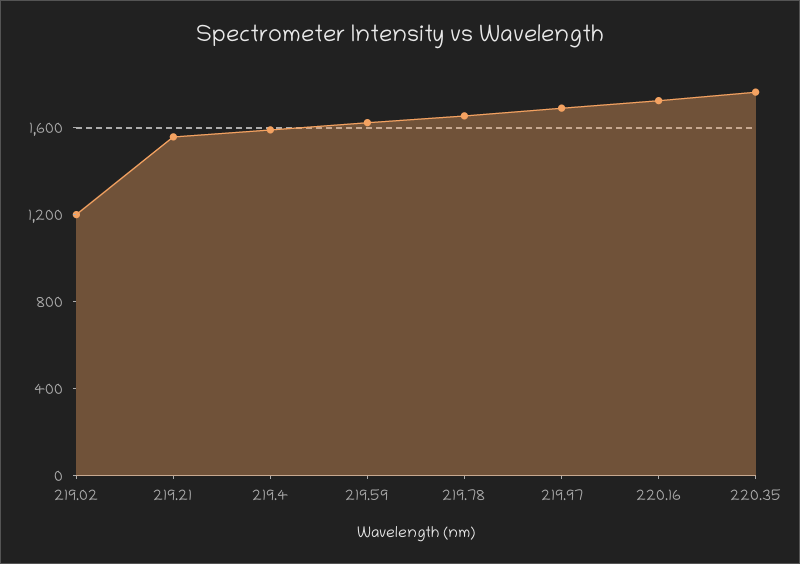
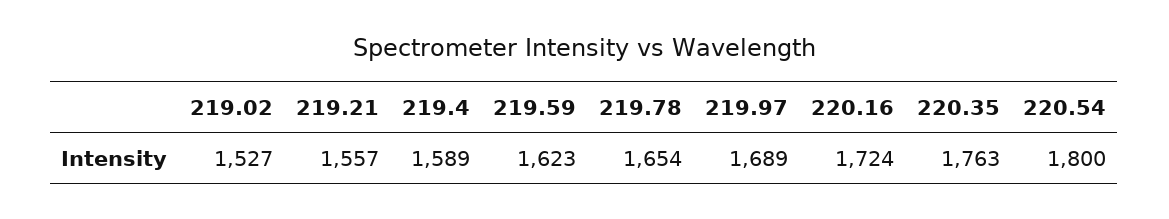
  {
-   "219.02": 1200,
+   "219.02": 1527,
    "219.21": 1557,
    "219.4": 1589,
    "219.59": 1623,
    "219.78": 1654,
    "219.97": 1689,
    "220.16": 1724,
-   "220.35": 1763
+   "220.35": 1763,
+   "220.54": 1800
  }

